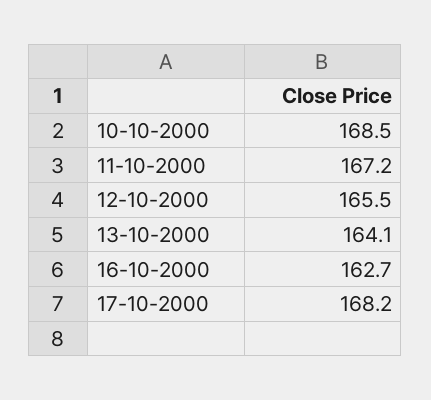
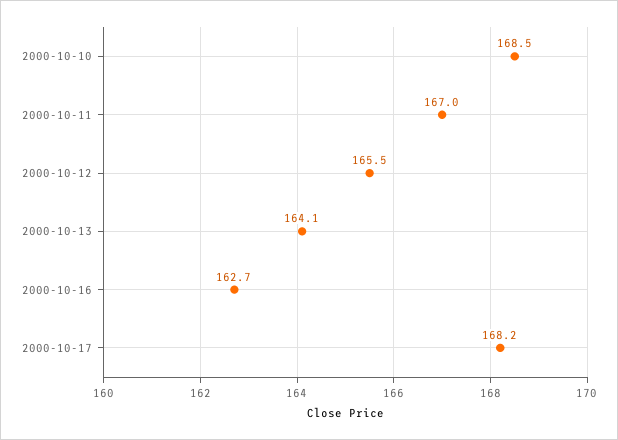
  {
    "10-10-2000": 168.5,
-   "11-10-2000": 167.2,
+   "11-10-2000": 167,
    "12-10-2000": 165.5,
    "13-10-2000": 164.1,
    "16-10-2000": 162.7,
    "17-10-2000": 168.2
  }

